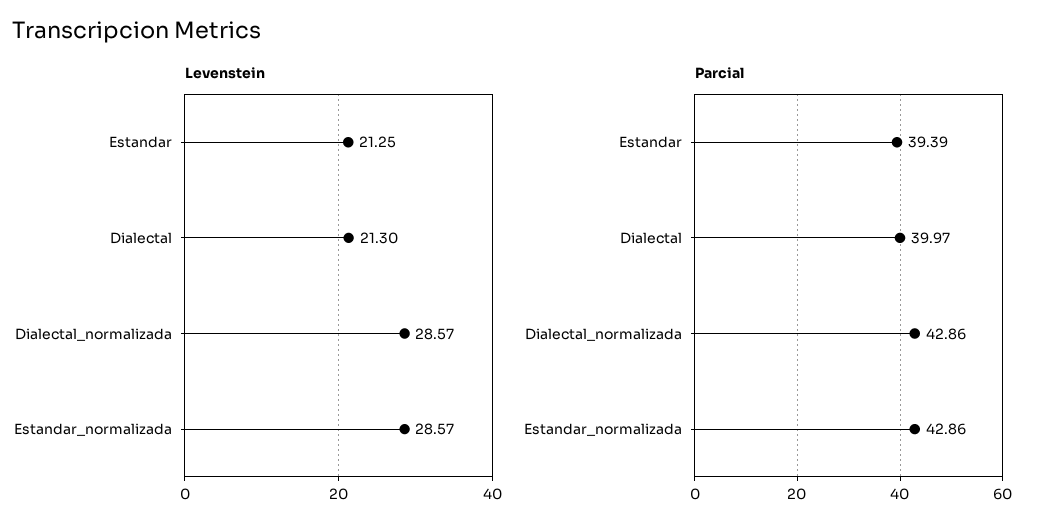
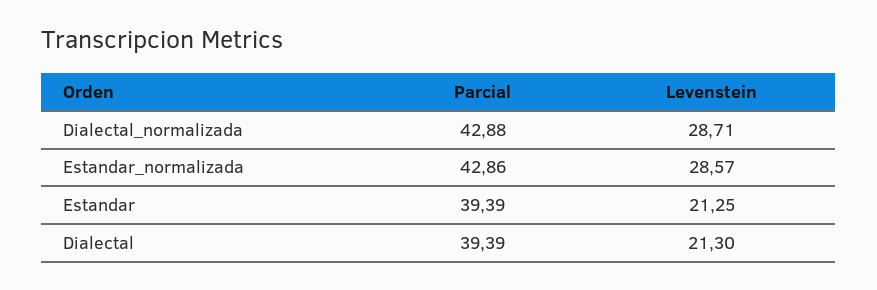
  {
    "Levenstein": {
      "Estandar": 21.25,
      "Dialectal": 21.3,
-     "Dialectal_normalizada": 28.57,
+     "Dialectal_normalizada": 28.71,
      "Estandar_normalizada": 28.57
    },
    "Parcial": {
      "Estandar": 39.39,
-     "Dialectal": 39.97,
+     "Dialectal": 39.39,
-     "Dialectal_normalizada": 42.86,
+     "Dialectal_normalizada": 42.88,
      "Estandar_normalizada": 42.86
    }
  }

